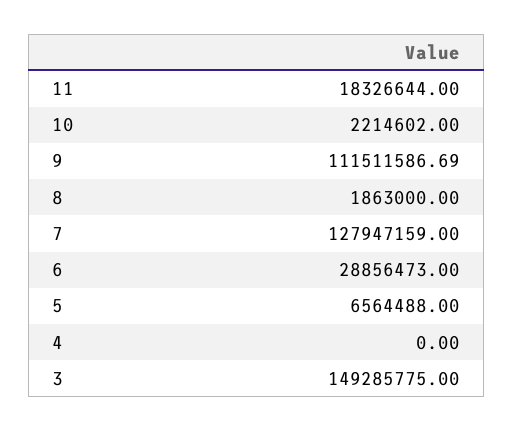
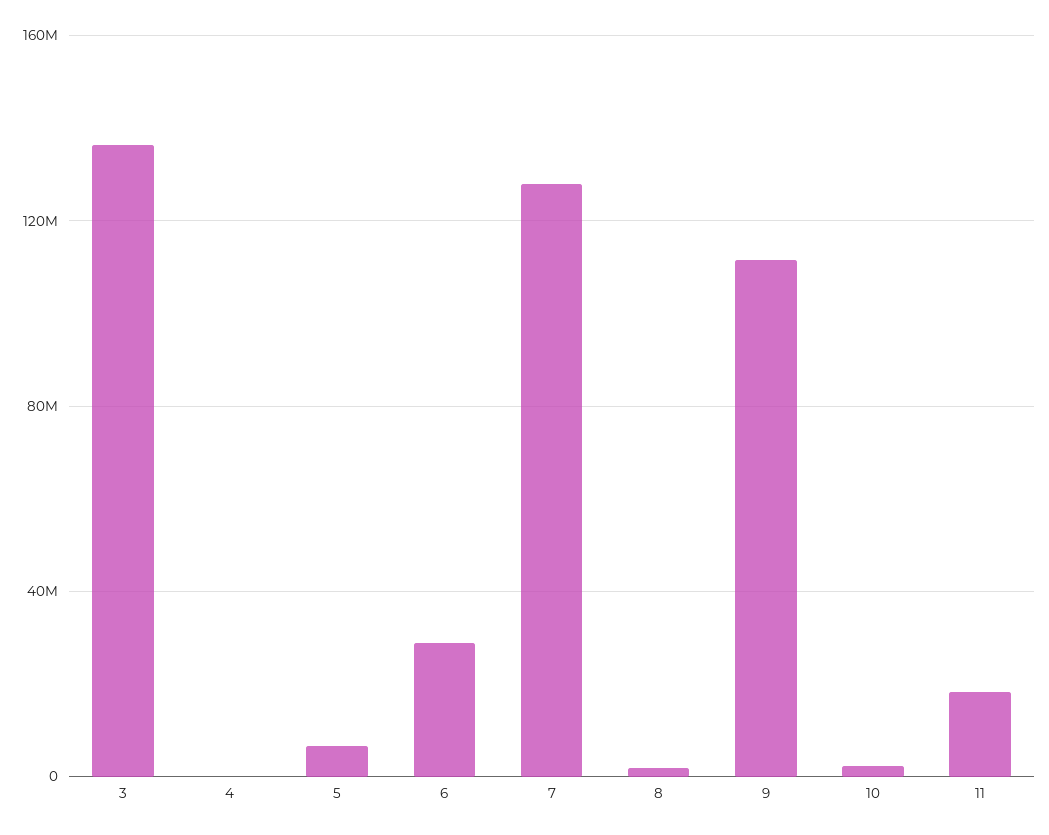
  {
    "11": 18326644,
    "10": 2214602,
    "9": 111511586.69,
    "8": 1863000,
    "7": 127947159,
    "6": 28856473,
    "5": 6564488,
    "4": 0,
-   "3": 149285775
+   "3": 135000000
  }

